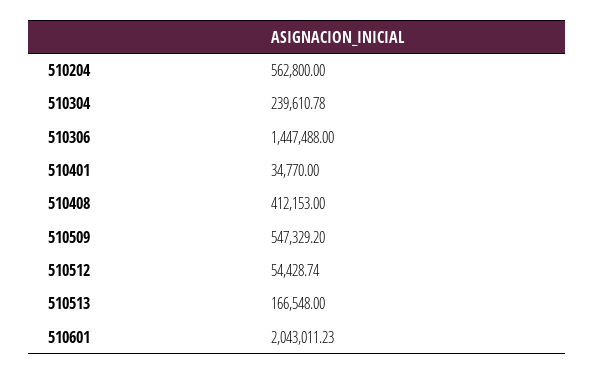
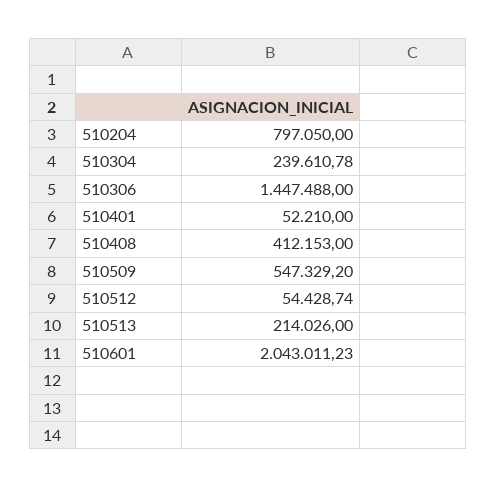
  {
-   "510204": 562800,
+   "510204": 797050,
    "510304": 239610.78,
    "510306": 1447488,
-   "510401": 34770,
+   "510401": 52210,
    "510408": 412153,
    "510509": 547329.2,
    "510512": 54428.74,
-   "510513": 166548,
+   "510513": 214026,
    "510601": 2043011.23
  }

